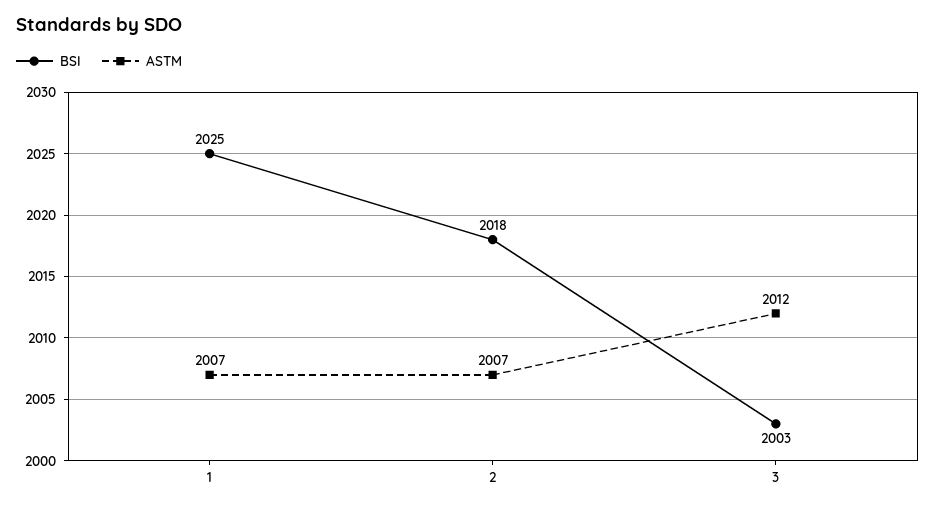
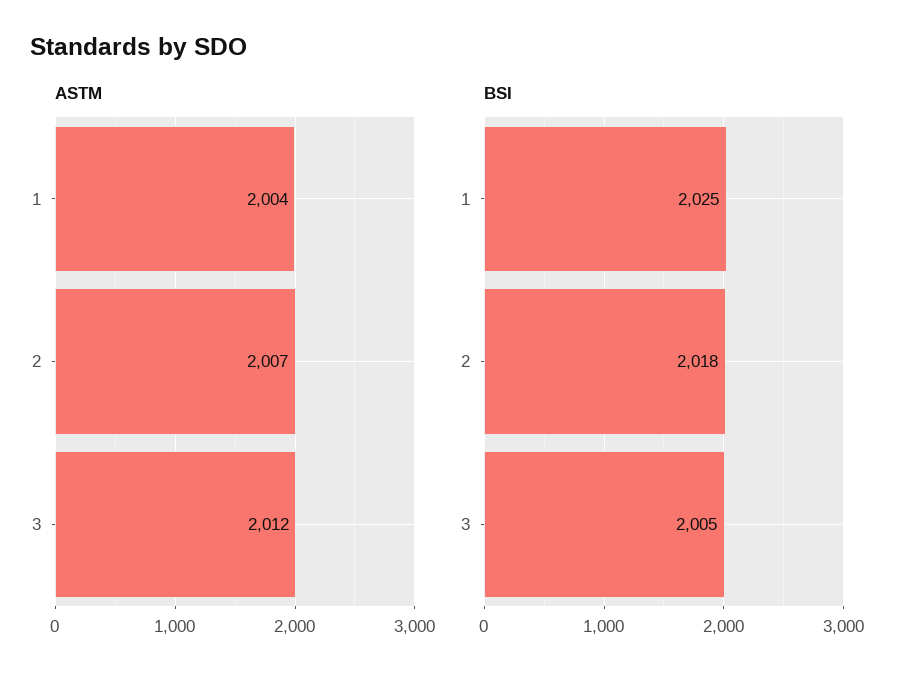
  {
    "BSI": {
      "1": 2025,
      "2": 2018,
-     "3": 2003
+     "3": 2005
    },
    "ASTM": {
-     "1": 2007,
+     "1": 2004,
      "2": 2007,
      "3": 2012
    }
  }

